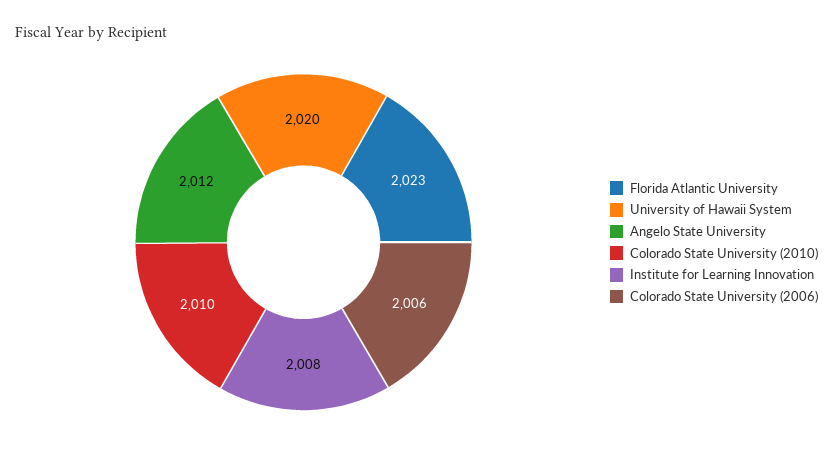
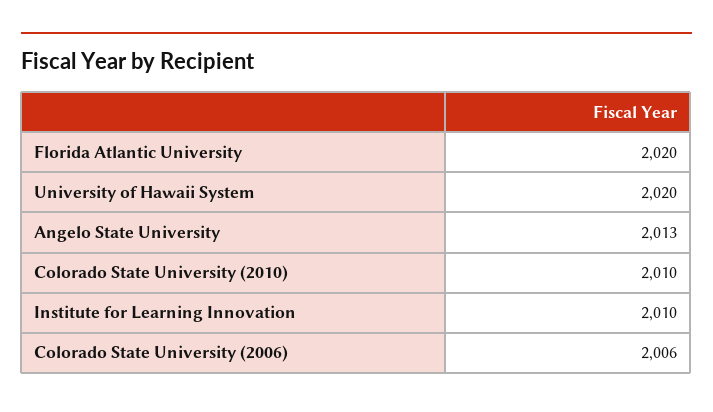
  {
-   "Florida Atlantic University": 2023,
+   "Florida Atlantic University": 2020,
    "University of Hawaii System": 2020,
-   "Angelo State University": 2012,
+   "Angelo State University": 2013,
    "Colorado State University (2010)": 2010,
-   "Institute for Learning Innovation": 2008,
+   "Institute for Learning Innovation": 2010,
    "Colorado State University (2006)": 2006
  }

